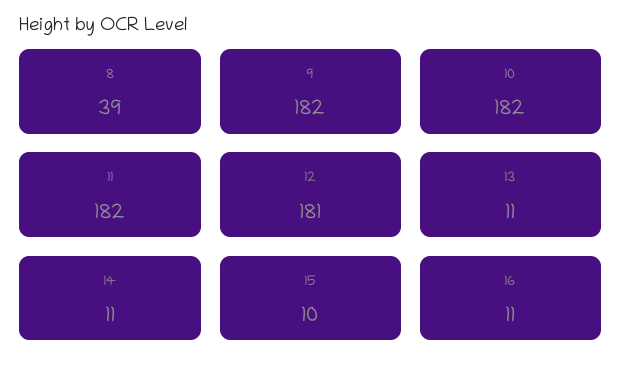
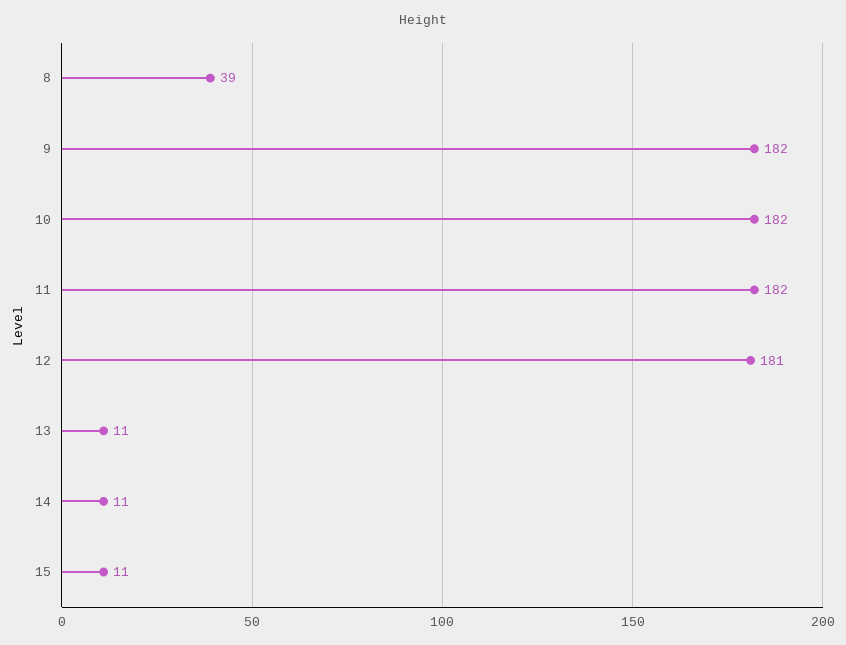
  {
    "8": 39,
    "9": 182,
    "10": 182,
    "11": 182,
    "12": 181,
    "13": 11,
    "14": 11,
-   "15": 10,
+   "15": 11
-   "16": 11
  }

